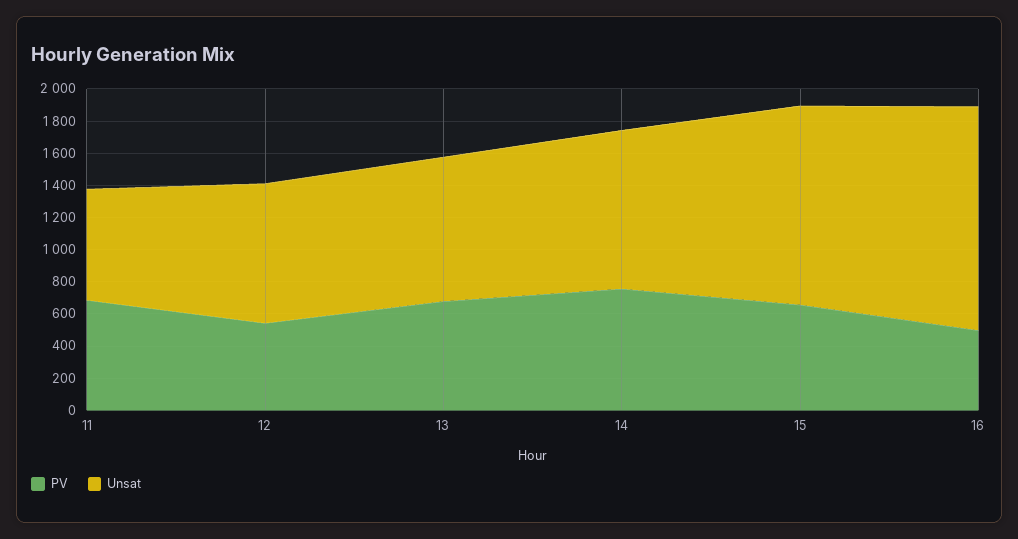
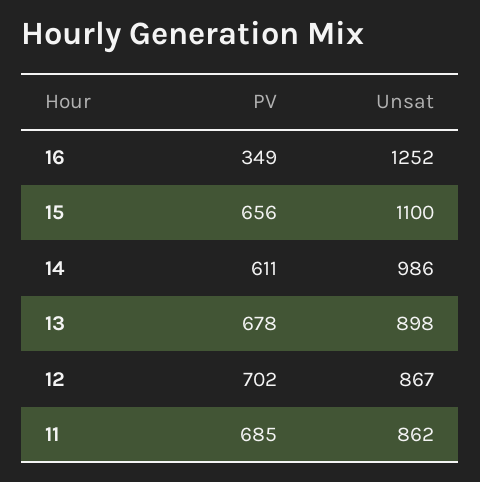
  {
    "PV": {
      "11": 685,
-     "12": 550,
+     "12": 702,
      "13": 678,
-     "14": 750,
+     "14": 611,
      "15": 656,
-     "16": 500
+     "16": 349
    },
    "Unsat": {
-     "11": 700,
+     "11": 862,
      "12": 867,
      "13": 898,
      "14": 986,
-     "15": 1250,
+     "15": 1100,
-     "16": 1400
+     "16": 1252
    }
  }

